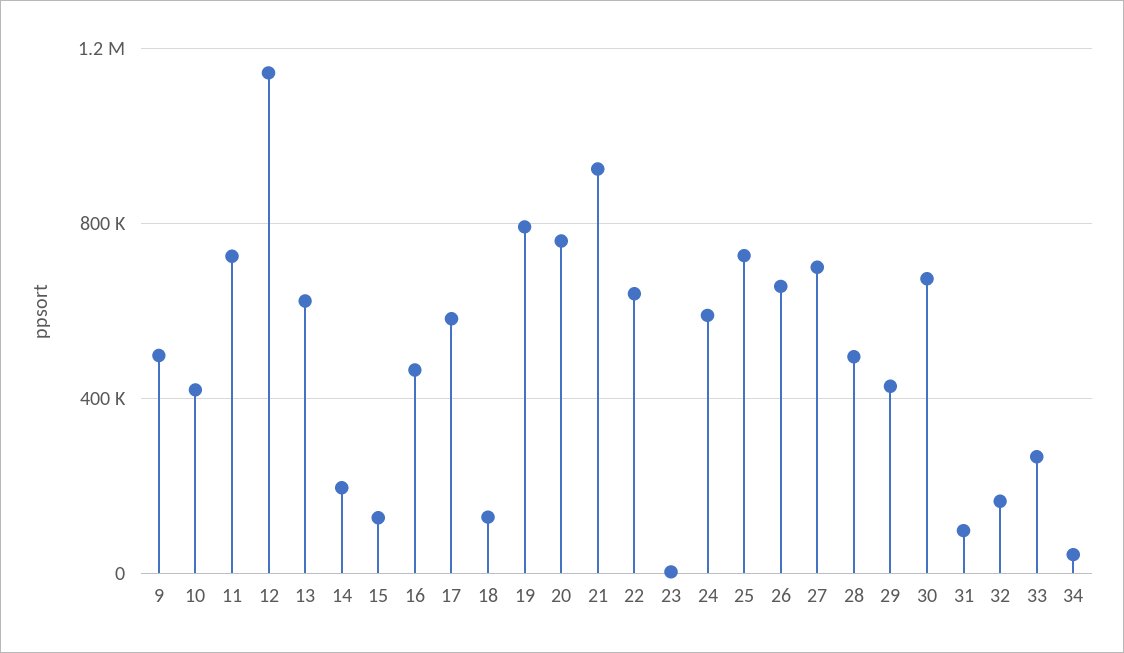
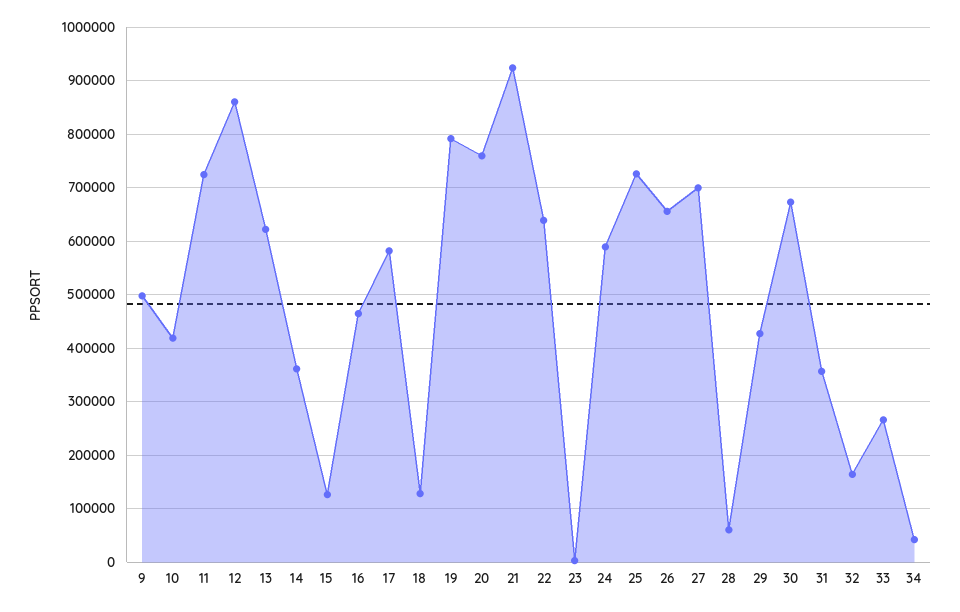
  {
    "9": 500000,
    "10": 420000,
    "11": 720000,
-   "12": 1150000,
+   "12": 860000,
    "13": 620000,
-   "14": 200000,
+   "14": 360000,
    "15": 120000,
    "16": 460000,
    "17": 580000,
    "18": 120000,
    "19": 800000,
    "20": 760000,
    "21": 920000,
    "22": 640000,
    "23": 0,
    "24": 580000,
    "25": 720000,
    "26": 660000,
    "27": 700000,
-   "28": 500000,
+   "28": 60000,
    "29": 420000,
    "30": 680000,
-   "31": 100000,
+   "31": 360000,
    "32": 160000,
    "33": 260000,
    "34": 40000
  }

